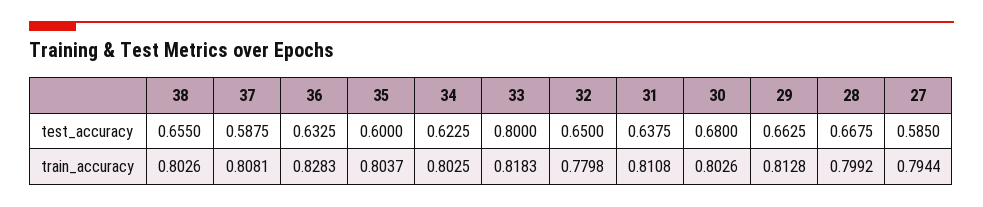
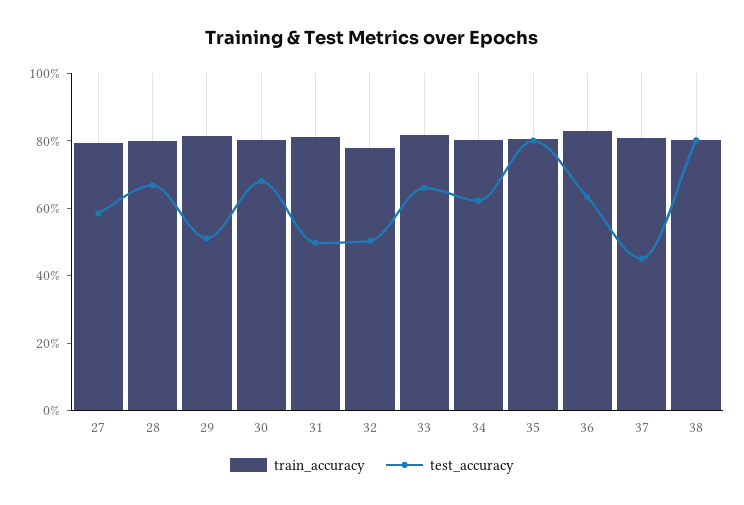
  {
    "test_accuracy": {
-     "38": 0.655,
+     "38": 0.8,
-     "37": 0.5875,
+     "37": 0.45,
      "36": 0.6325,
-     "35": 0.6,
+     "35": 0.8,
      "34": 0.6225,
-     "33": 0.8,
+     "33": 0.65,
-     "32": 0.65,
+     "32": 0.5,
-     "31": 0.6375,
+     "31": 0.5,
      "30": 0.68,
-     "29": 0.6625,
+     "29": 0.5,
      "28": 0.6675,
      "27": 0.585
    },
    "train_accuracy": {
      "38": 0.8026,
      "37": 0.8081,
      "36": 0.8283,
      "35": 0.8037,
      "34": 0.8025,
      "33": 0.8183,
      "32": 0.7798,
      "31": 0.8108,
      "30": 0.8026,
      "29": 0.8128,
      "28": 0.7992,
      "27": 0.7944
    }
  }

